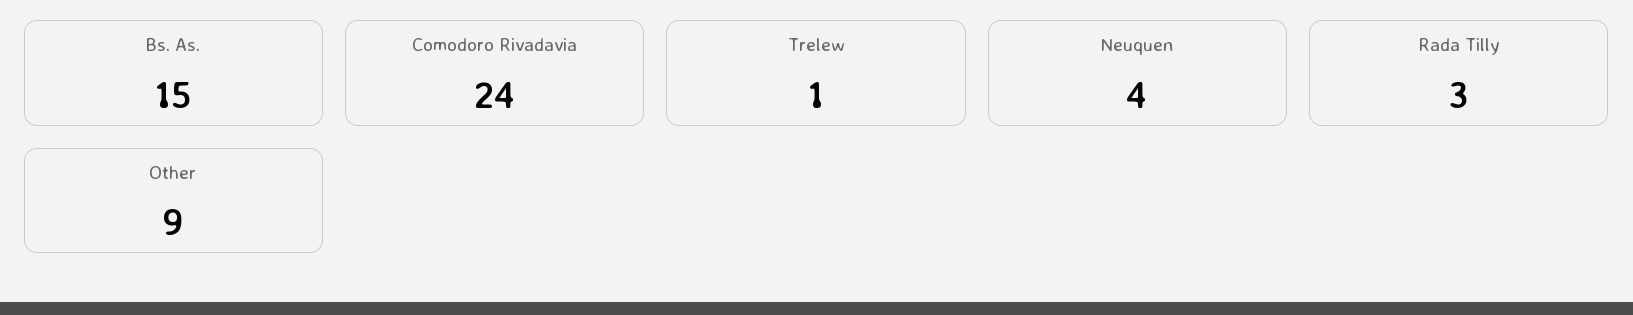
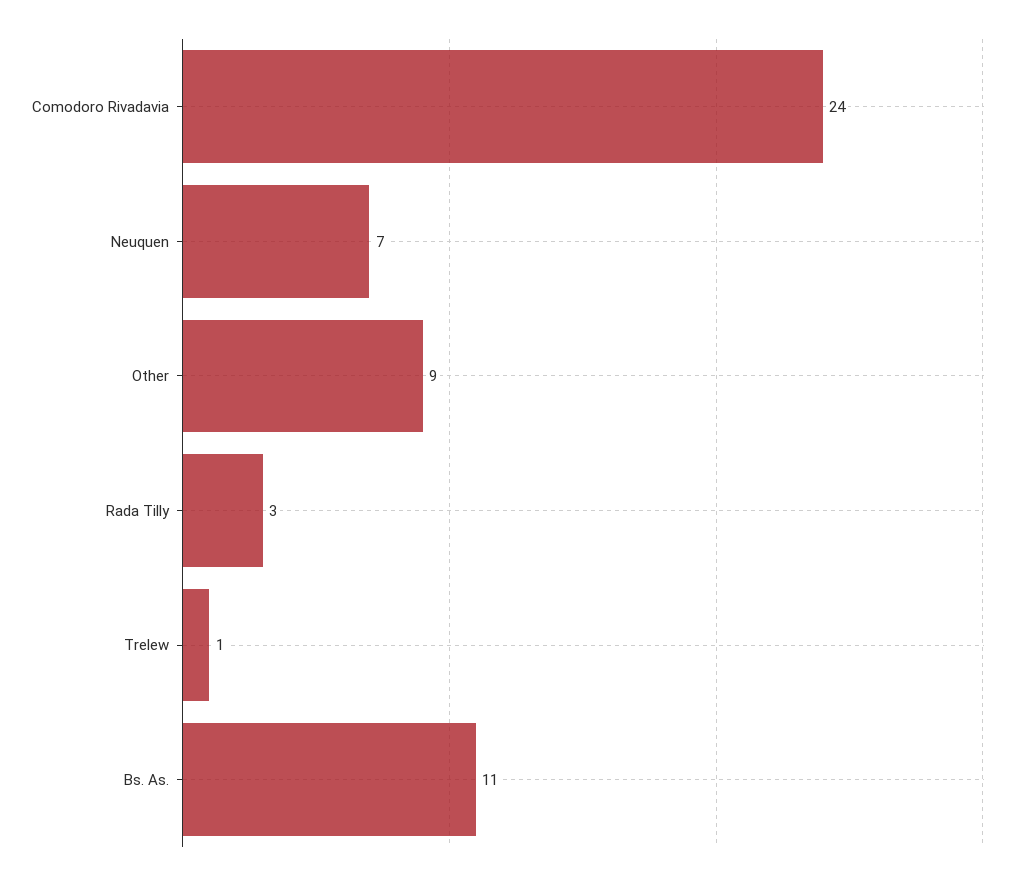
  {
-   "Bs. As.": 15,
+   "Bs. As.": 11,
    "Comodoro Rivadavia": 24,
    "Trelew": 1,
-   "Neuquen": 4,
+   "Neuquen": 7,
    "Rada Tilly": 3,
    "Other": 9
  }

